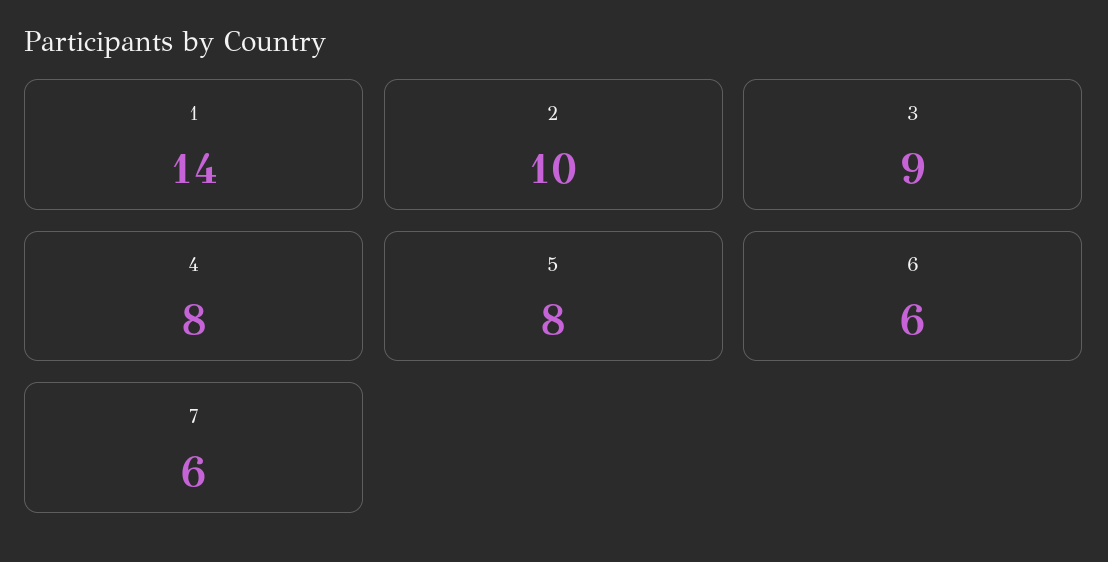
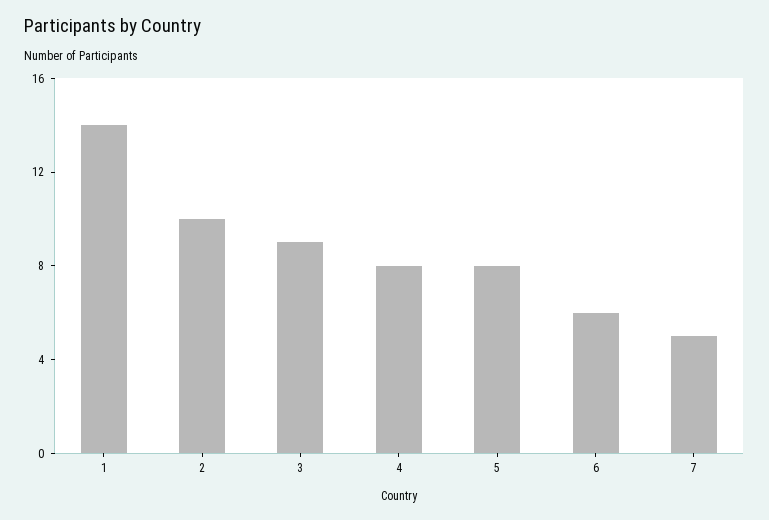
  {
    "1": 14,
    "2": 10,
    "3": 9,
    "4": 8,
    "5": 8,
    "6": 6,
-   "7": 6
+   "7": 5
  }

